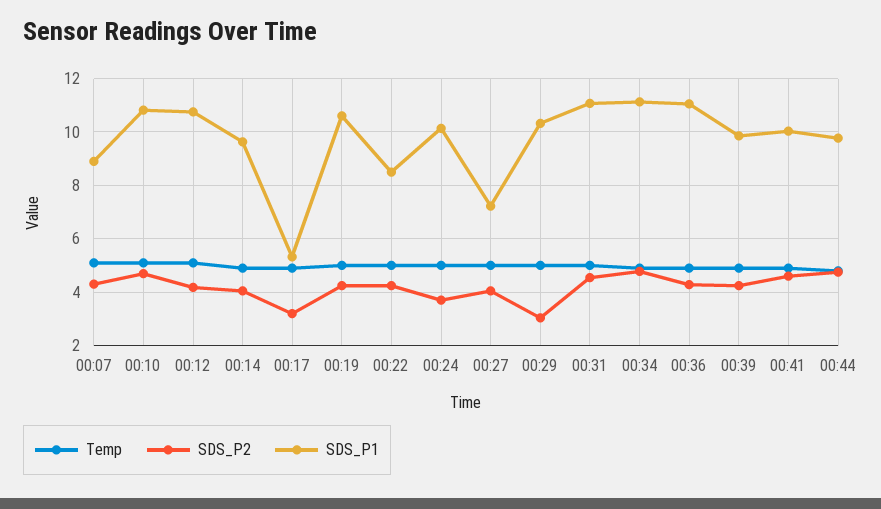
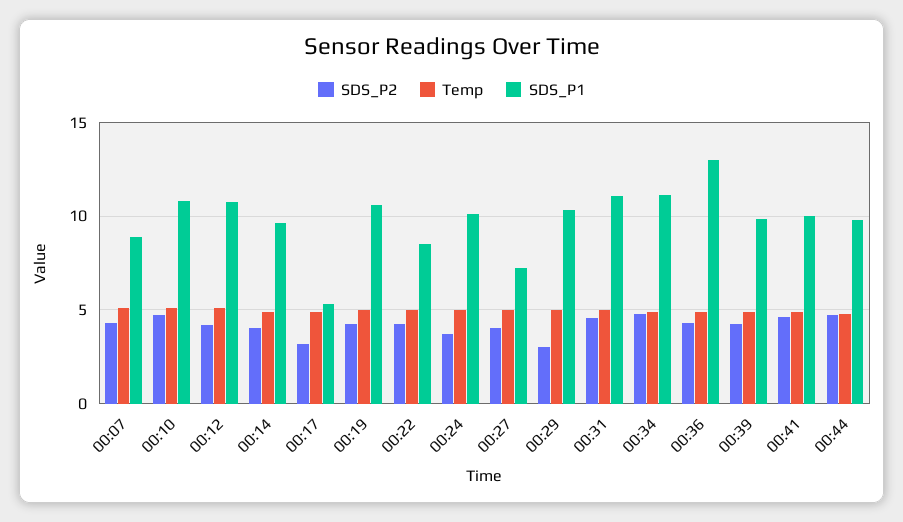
  {
    "Temp": {
      "00:07": 5,
      "00:10": 5,
      "00:12": 5,
      "00:14": 5,
      "00:17": 5,
      "00:19": 5,
      "00:22": 5,
      "00:24": 5,
      "00:27": 5,
      "00:29": 5,
      "00:31": 5,
      "00:34": 5,
      "00:36": 5,
      "00:39": 5,
      "00:41": 5,
      "00:44": 4.75
    },
    "SDS_P2": {
      "00:07": 4.25,
      "00:10": 4.75,
      "00:12": 4.25,
      "00:14": 4,
      "00:17": 3.25,
      "00:19": 4.25,
      "00:22": 4.25,
      "00:24": 3.75,
      "00:27": 4,
      "00:29": 3,
      "00:31": 4.5,
      "00:34": 4.75,
      "00:36": 4.25,
      "00:39": 4.25,
      "00:41": 4.5,
      "00:44": 4.75
    },
    "SDS_P1": {
      "00:07": 9,
      "00:10": 10.75,
      "00:12": 10.75,
      "00:14": 9.75,
      "00:17": 5.25,
      "00:19": 10.5,
      "00:22": 8.5,
      "00:24": 10.25,
      "00:27": 7.25,
      "00:29": 10.25,
      "00:31": 11,
      "00:34": 11.25,
-     "00:36": 11,
+     "00:36": 13,
      "00:39": 9.75,
      "00:41": 10,
      "00:44": 9.75
    }
  }

